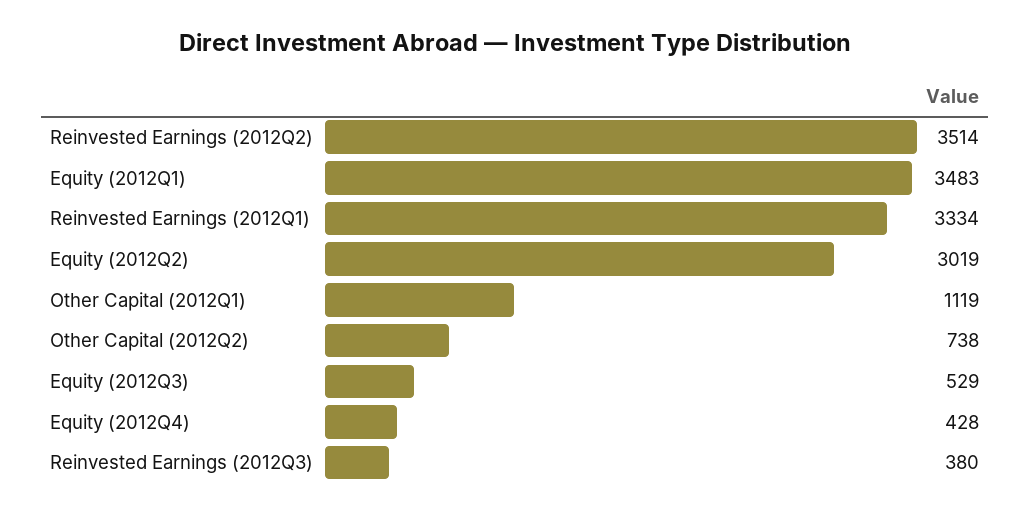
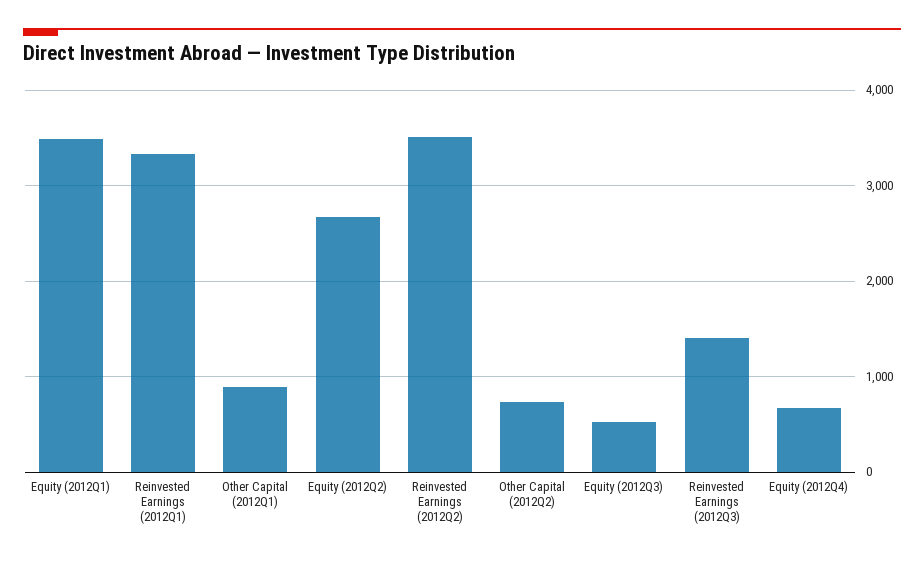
  {
    "Reinvested Earnings (2012Q2)": 3514,
    "Equity (2012Q1)": 3483,
    "Reinvested Earnings (2012Q1)": 3334,
-   "Equity (2012Q2)": 3019,
+   "Equity (2012Q2)": 2700,
-   "Other Capital (2012Q1)": 1119,
+   "Other Capital (2012Q1)": 900,
    "Other Capital (2012Q2)": 738,
    "Equity (2012Q3)": 529,
-   "Equity (2012Q4)": 428,
+   "Equity (2012Q4)": 700,
-   "Reinvested Earnings (2012Q3)": 380
+   "Reinvested Earnings (2012Q3)": 1400
  }

